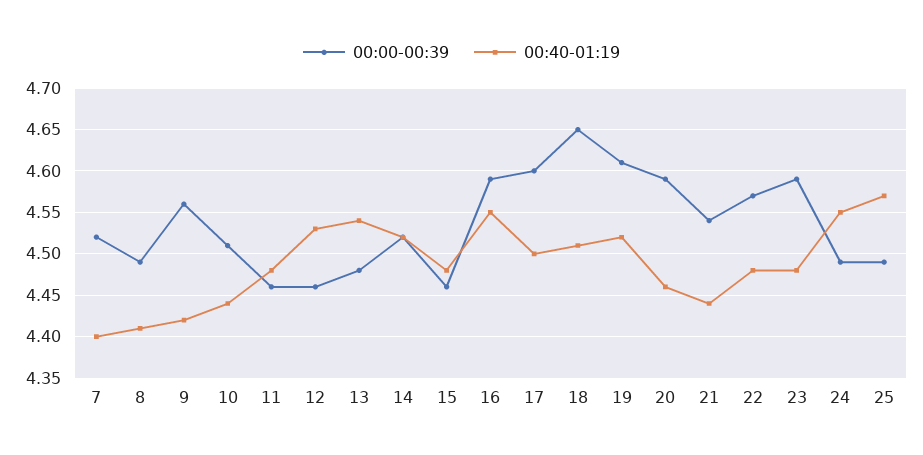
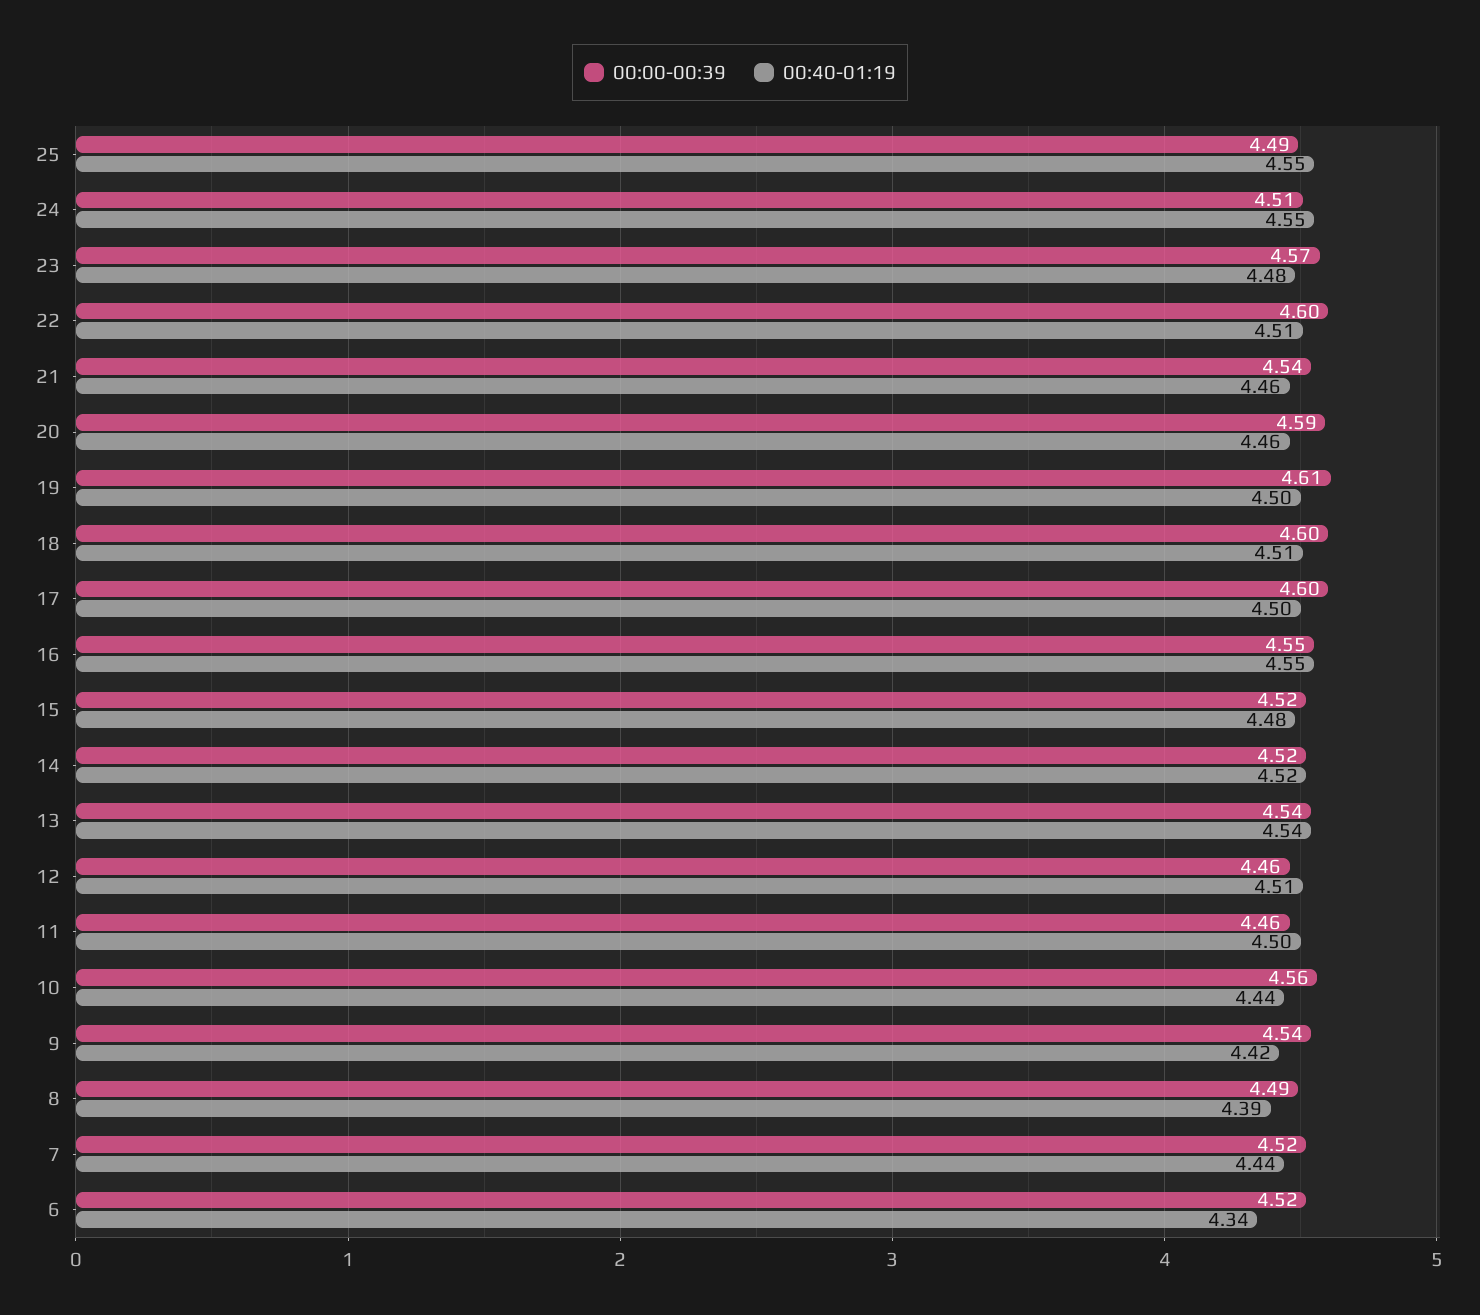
  {
    "00:00-00:39": {
      "7": 4.52,
      "8": 4.49,
-     "9": 4.56,
+     "9": 4.54,
-     "10": 4.51,
+     "10": 4.56,
      "11": 4.46,
      "12": 4.46,
-     "13": 4.48,
+     "13": 4.54,
      "14": 4.52,
-     "15": 4.46,
+     "15": 4.52,
-     "16": 4.59,
+     "16": 4.55,
      "17": 4.6,
-     "18": 4.65,
+     "18": 4.6,
      "19": 4.61,
      "20": 4.59,
      "21": 4.54,
-     "22": 4.57,
+     "22": 4.6,
-     "23": 4.59,
+     "23": 4.57,
-     "24": 4.49,
+     "24": 4.51,
-     "25": 4.49
+     "25": 4.49,
+     "6": 4.52
    },
    "00:40-01:19": {
-     "7": 4.4,
+     "7": 4.44,
-     "8": 4.41,
+     "8": 4.39,
      "9": 4.42,
      "10": 4.44,
-     "11": 4.48,
+     "11": 4.5,
-     "12": 4.53,
+     "12": 4.51,
      "13": 4.54,
      "14": 4.52,
      "15": 4.48,
      "16": 4.55,
      "17": 4.5,
      "18": 4.51,
-     "19": 4.52,
+     "19": 4.5,
      "20": 4.46,
-     "21": 4.44,
+     "21": 4.46,
-     "22": 4.48,
+     "22": 4.51,
      "23": 4.48,
      "24": 4.55,
-     "25": 4.57
+     "25": 4.55,
+     "6": 4.34
    }
  }

